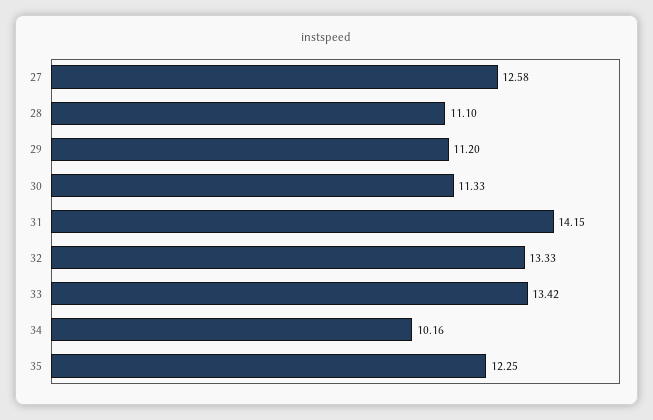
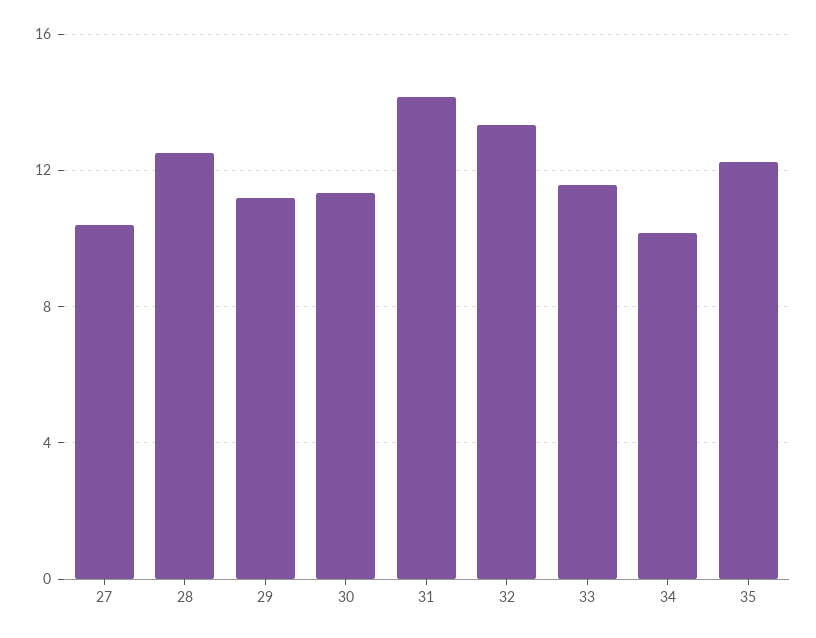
  {
-   "27": 12.58,
+   "27": 10.5,
-   "28": 11.1,
+   "28": 12.5,
    "29": 11.2,
    "30": 11.33,
    "31": 14.15,
    "32": 13.33,
-   "33": 13.42,
+   "33": 11.5,
    "34": 10.16,
    "35": 12.25
  }

